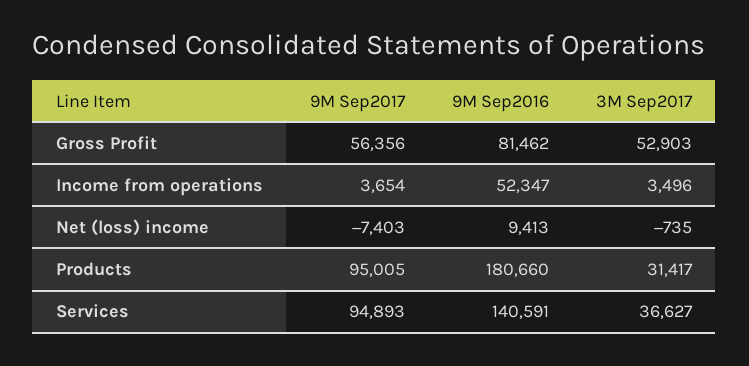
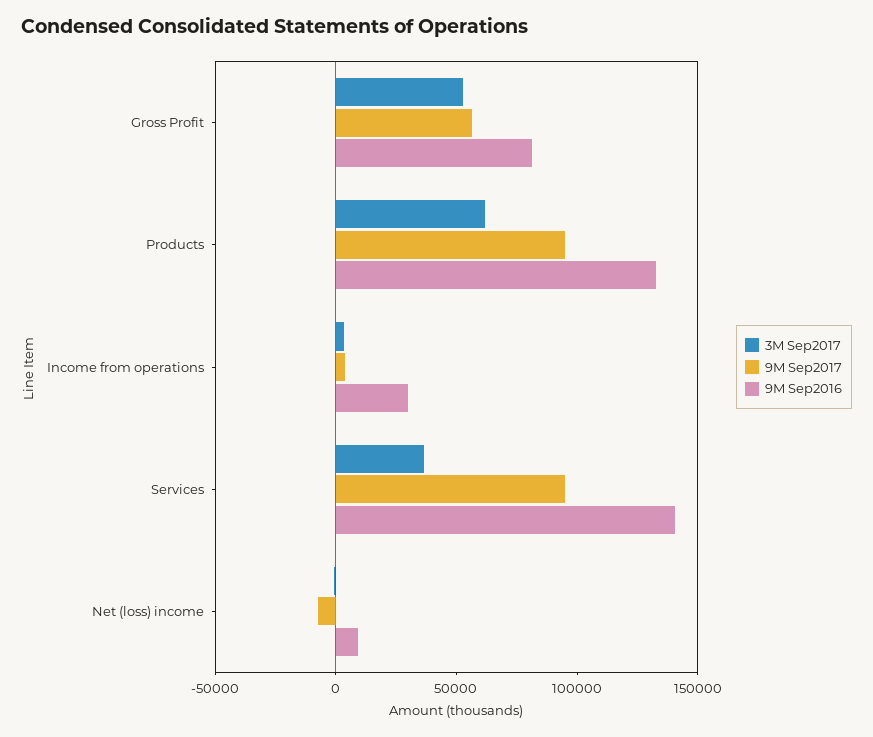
  {
    "9M Sep2017": {
      "Gross Profit": 56356,
      "Income from operations": 3654,
      "Net (loss) income": -7403,
      "Products": 95005,
      "Services": 94893
    },
    "9M Sep2016": {
      "Gross Profit": 81462,
-     "Income from operations": 52347,
+     "Income from operations": 30000,
      "Net (loss) income": 9413,
-     "Products": 180660,
+     "Products": 130000,
      "Services": 140591
    },
    "3M Sep2017": {
      "Gross Profit": 52903,
      "Income from operations": 3496,
      "Net (loss) income": -735,
-     "Products": 31417,
+     "Products": 60000,
      "Services": 36627
    }
  }

